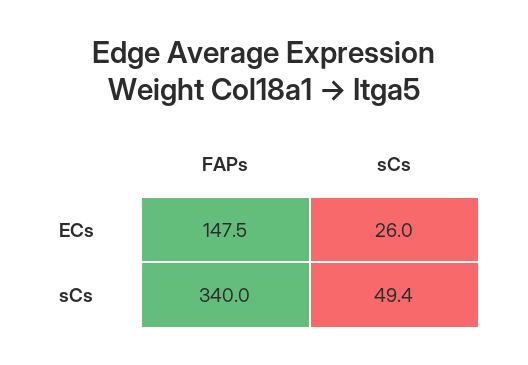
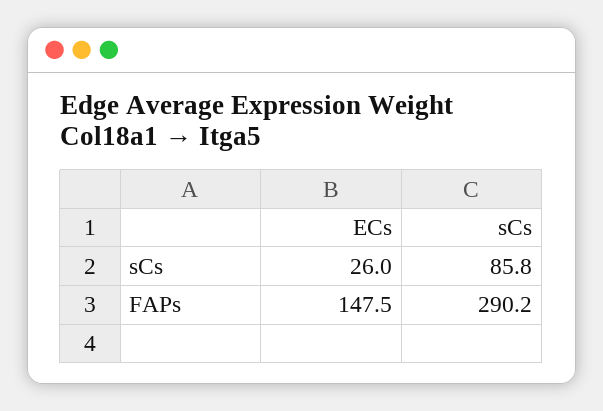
  {
    "FAPs": {
      "ECs": 147.5,
-     "sCs": 340
+     "sCs": 290.2
    },
    "sCs": {
      "ECs": 26,
-     "sCs": 49.4
+     "sCs": 85.8
    }
  }

